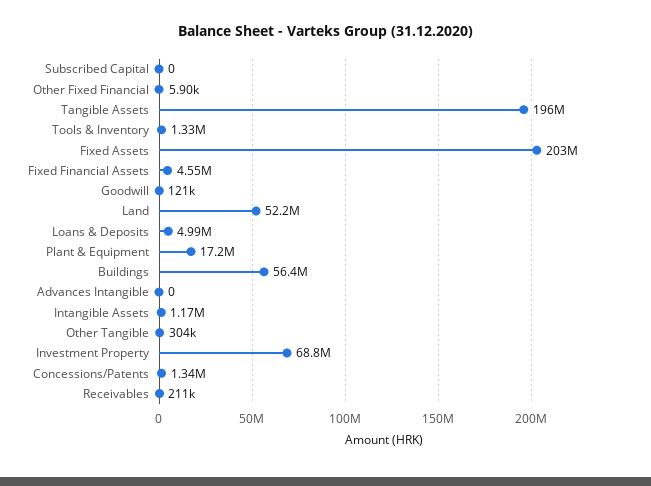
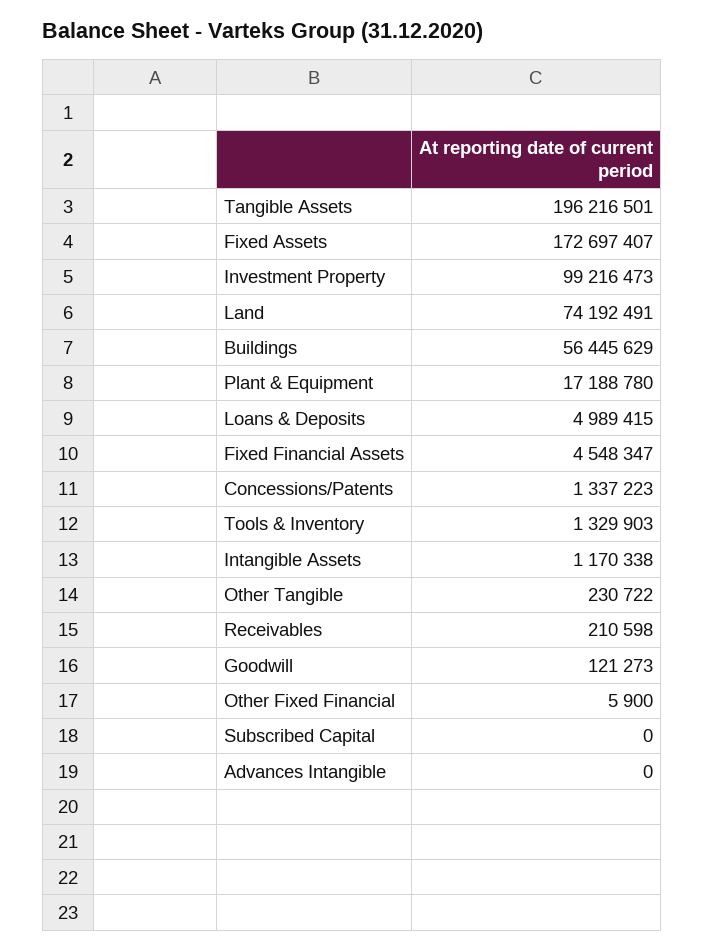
  {
    "Subscribed Capital": 0,
    "Other Fixed Financial": 5900,
    "Tangible Assets": 196216501,
    "Tools & Inventory": 1329903,
-   "Fixed Assets": 203000000,
+   "Fixed Assets": 172697407,
    "Fixed Financial Assets": 4548347,
    "Goodwill": 121273,
-   "Land": 52200000,
+   "Land": 74192491,
    "Loans & Deposits": 4989415,
    "Plant & Equipment": 17188780,
    "Buildings": 56445629,
    "Advances Intangible": 0,
    "Intangible Assets": 1170338,
-   "Other Tangible": 304000,
+   "Other Tangible": 230722,
-   "Investment Property": 68800000,
+   "Investment Property": 99216473,
    "Concessions/Patents": 1337223,
    "Receivables": 210598
  }

